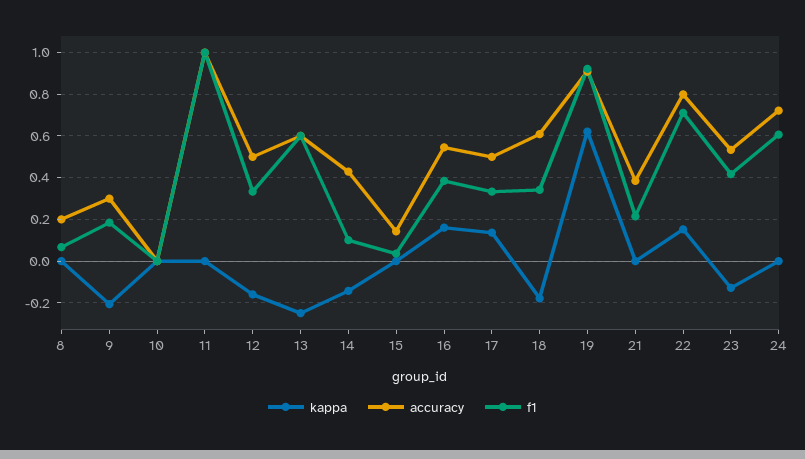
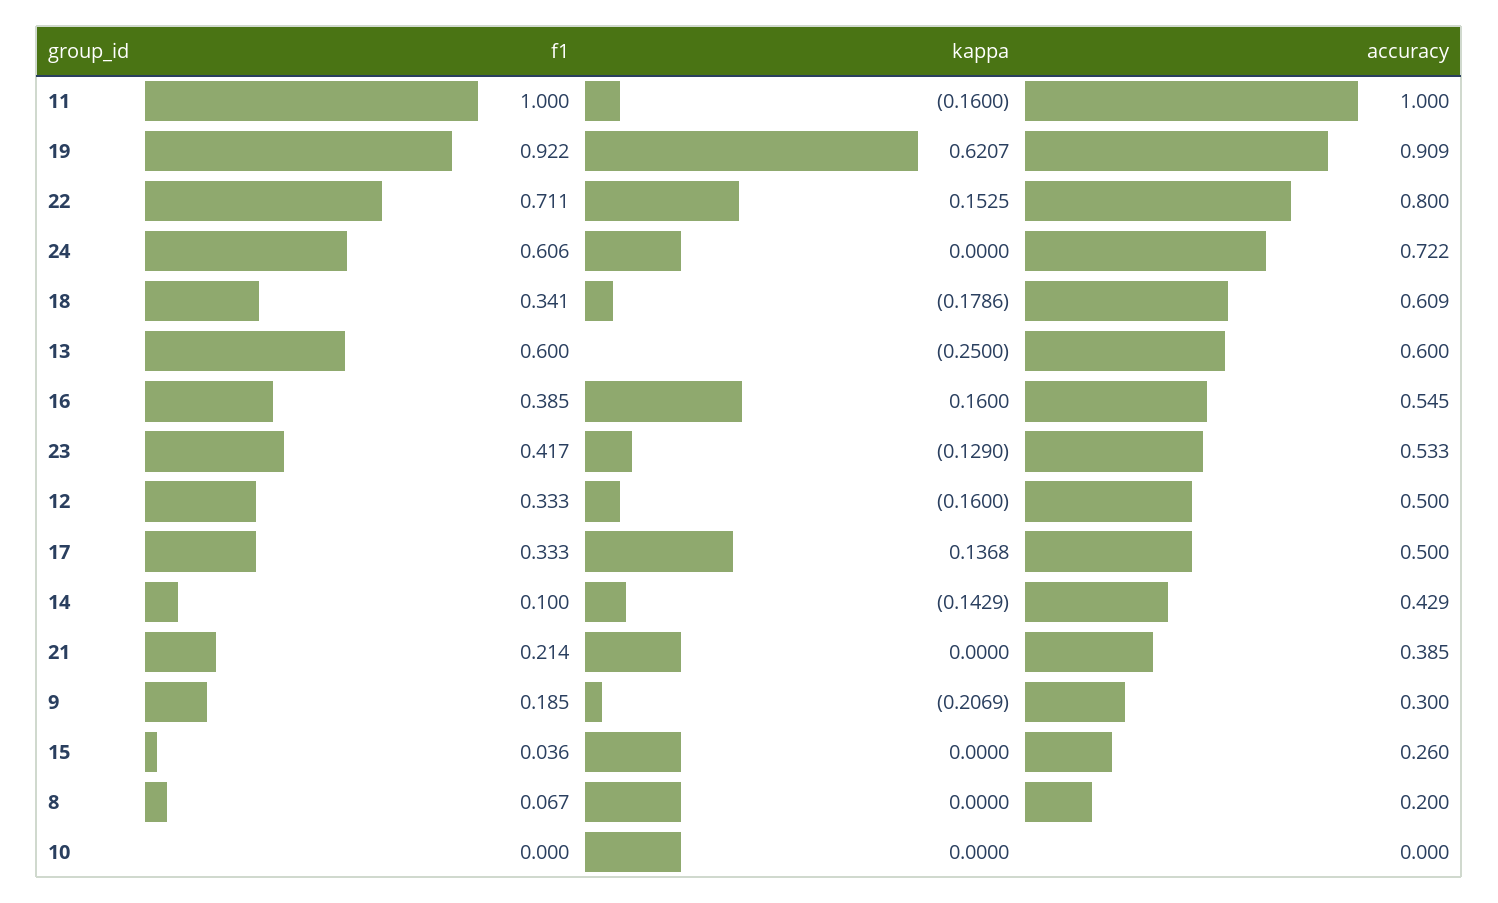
  {
    "kappa": {
      "8": 0,
      "9": -0.2069,
      "10": 0,
-     "11": 0,
+     "11": -0.16,
      "12": -0.16,
      "13": -0.25,
      "14": -0.1429,
      "15": 0,
      "16": 0.16,
      "17": 0.1368,
      "18": -0.1786,
      "19": 0.6207,
      "21": 0,
      "22": 0.1525,
      "23": -0.129,
      "24": 0
    },
    "accuracy": {
      "8": 0.2,
      "9": 0.3,
      "10": 0,
      "11": 1,
      "12": 0.5,
      "13": 0.6,
      "14": 0.429,
-     "15": 0.15,
+     "15": 0.26,
      "16": 0.545,
      "17": 0.5,
      "18": 0.609,
      "19": 0.909,
      "21": 0.385,
      "22": 0.8,
      "23": 0.533,
      "24": 0.722
    },
    "f1": {
      "8": 0.067,
      "9": 0.185,
      "10": 0,
      "11": 1,
      "12": 0.333,
      "13": 0.6,
      "14": 0.1,
      "15": 0.036,
      "16": 0.385,
      "17": 0.333,
      "18": 0.341,
      "19": 0.922,
      "21": 0.214,
      "22": 0.711,
      "23": 0.417,
      "24": 0.606
    }
  }

